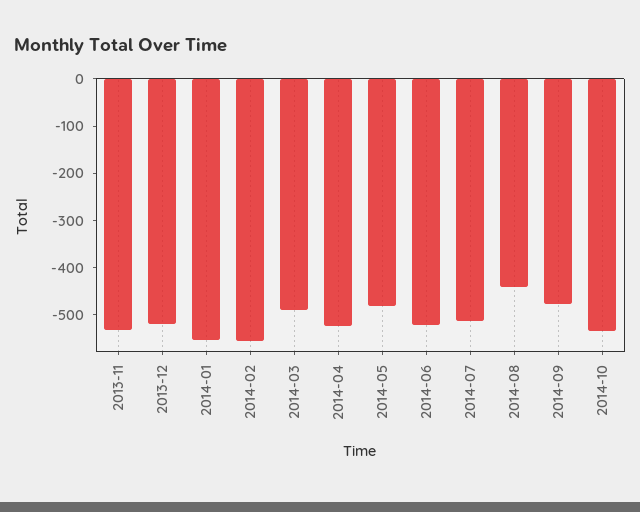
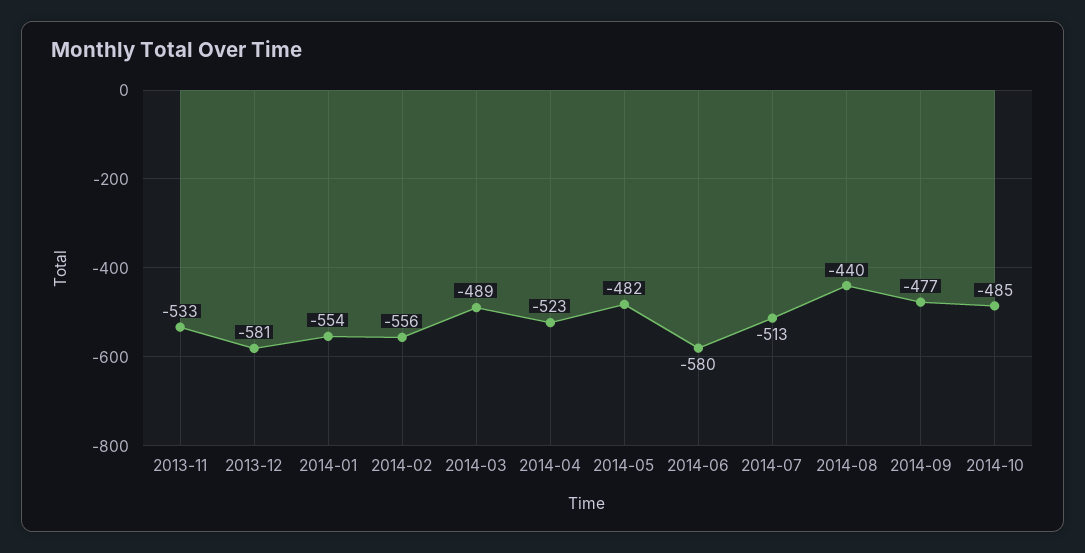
  {
    "2013-11": -533,
-   "2013-12": -520,
+   "2013-12": -581,
    "2014-01": -554,
    "2014-02": -556,
    "2014-03": -489,
    "2014-04": -523,
    "2014-05": -482,
-   "2014-06": -520,
+   "2014-06": -580,
    "2014-07": -513,
    "2014-08": -440,
    "2014-09": -477,
-   "2014-10": -540
+   "2014-10": -485
  }

